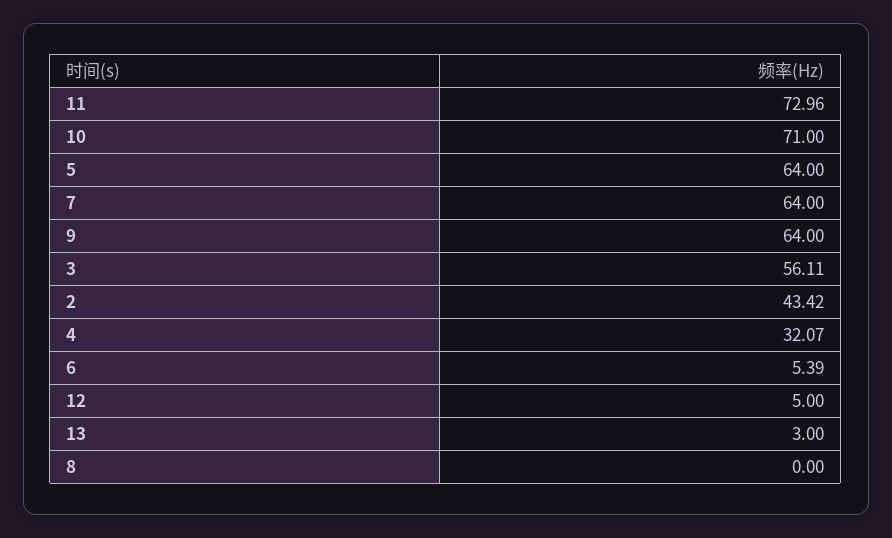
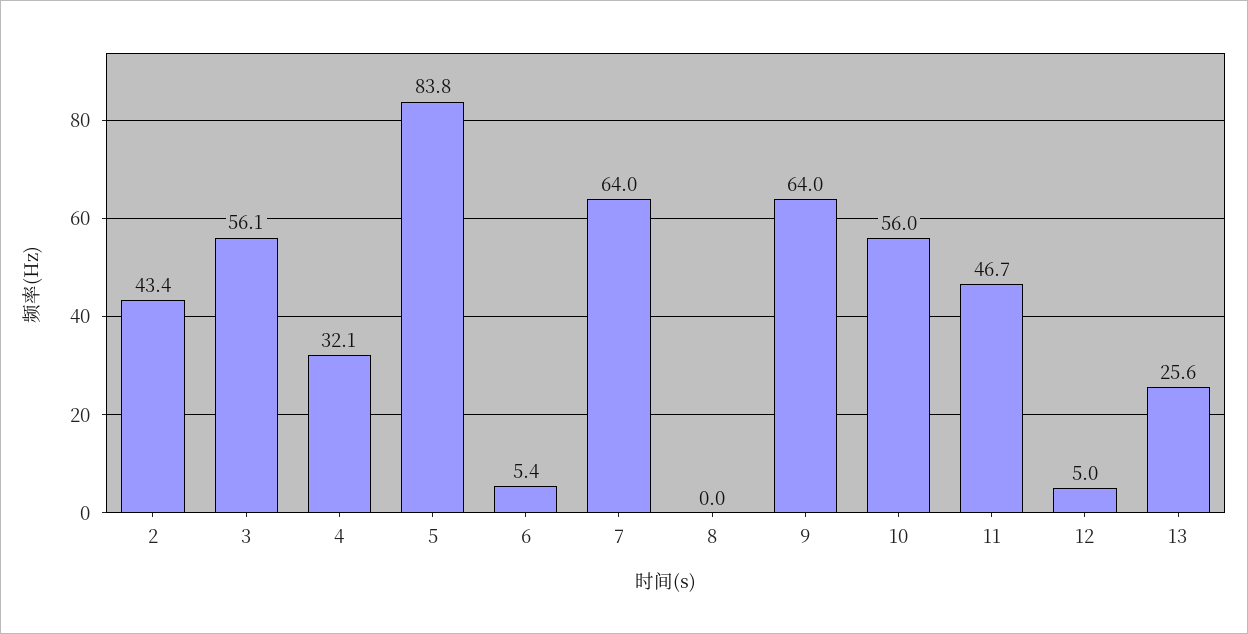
  {
-   "11": 72.96,
+   "11": 46.7,
-   "10": 71,
+   "10": 56,
-   "5": 64,
+   "5": 83.8,
    "7": 64,
    "9": 64,
    "3": 56.11,
    "2": 43.42,
    "4": 32.07,
    "6": 5.39,
    "12": 5,
-   "13": 3,
+   "13": 25.6,
    "8": 0
  }

